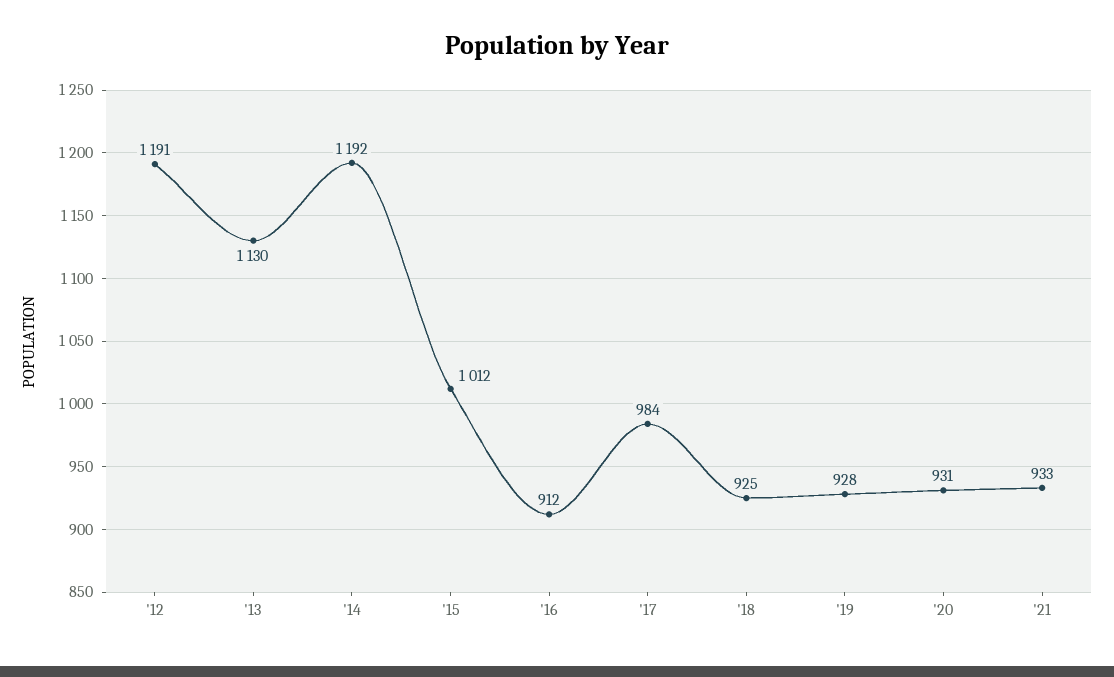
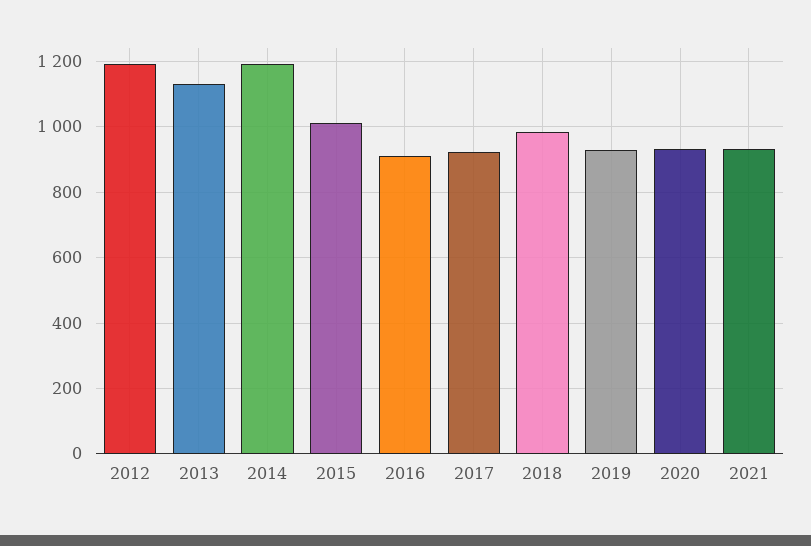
  {
    "'12": 1191,
    "'13": 1130,
    "'14": 1192,
    "'15": 1012,
    "'16": 912,
-   "'17": 984,
+   "'17": 920,
-   "'18": 925,
+   "'18": 980,
    "'19": 928,
    "'20": 931,
    "'21": 933
  }

